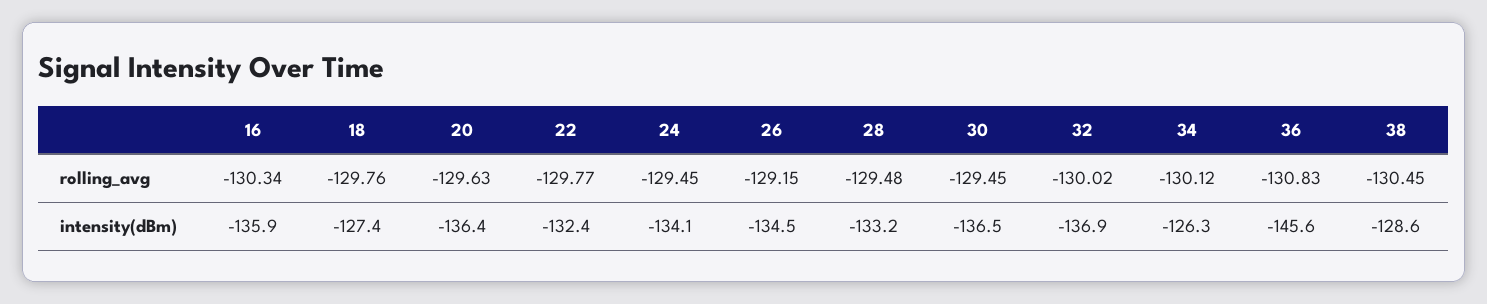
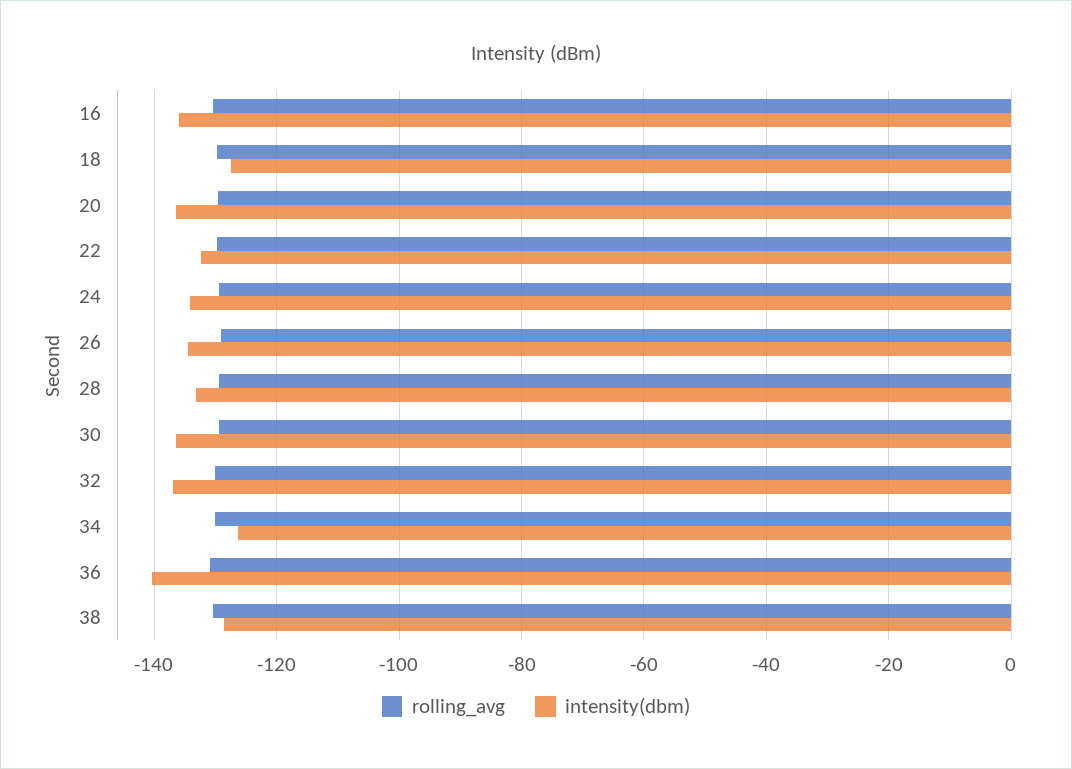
  {
    "rolling_avg": {
      "16": -130.34,
      "18": -129.76,
      "20": -129.63,
      "22": -129.77,
      "24": -129.45,
      "26": -129.15,
      "28": -129.48,
      "30": -129.45,
      "32": -130.02,
      "34": -130.12,
      "36": -130.83,
      "38": -130.45
    },
    "intensity(dBm)": {
      "16": -135.9,
      "18": -127.4,
      "20": -136.4,
      "22": -132.4,
      "24": -134.1,
      "26": -134.5,
      "28": -133.2,
      "30": -136.5,
      "32": -136.9,
      "34": -126.3,
-     "36": -145.6,
+     "36": -140,
      "38": -128.6
    }
  }

